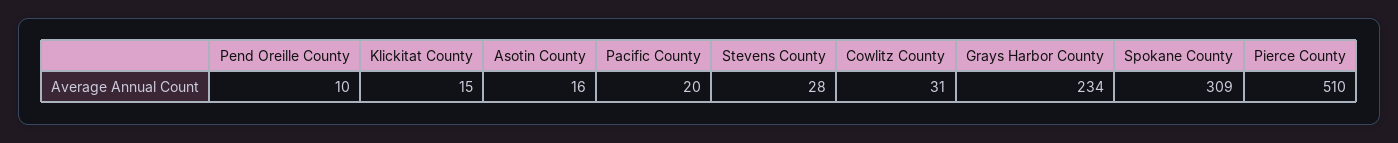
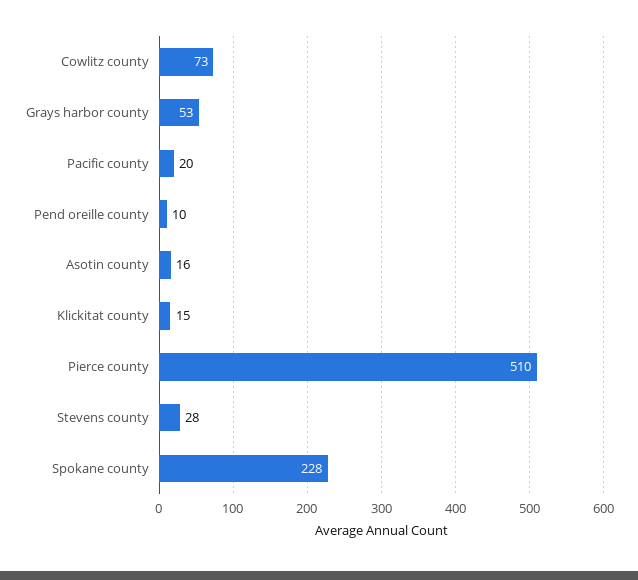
  {
    "Pend Oreille County": 10,
    "Klickitat County": 15,
    "Asotin County": 16,
    "Pacific County": 20,
    "Stevens County": 28,
-   "Cowlitz County": 31,
+   "Cowlitz County": 73,
-   "Grays Harbor County": 234,
+   "Grays Harbor County": 53,
-   "Spokane County": 309,
+   "Spokane County": 228,
    "Pierce County": 510
  }

